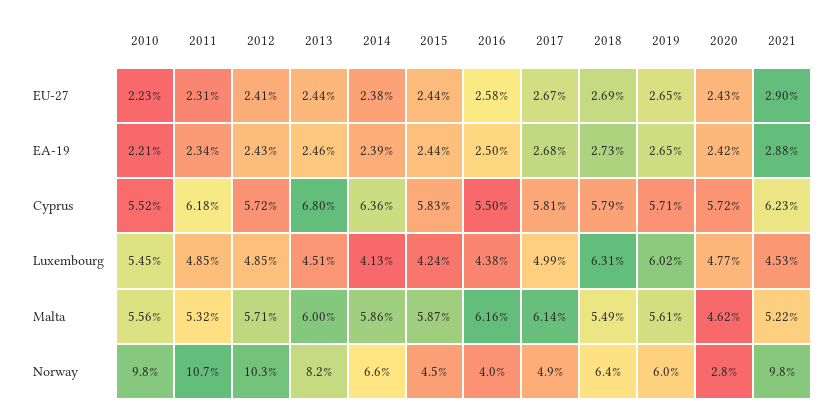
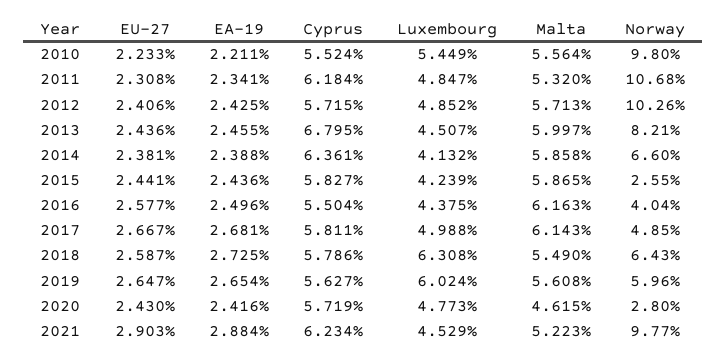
  {
    "2010": {
      "EU-27": 2.233,
      "EA-19": 2.211,
      "Cyprus": 5.524,
      "Luxembourg": 5.449,
      "Malta": 5.564,
      "Norway": 9.8
    },
    "2011": {
      "EU-27": 2.308,
      "EA-19": 2.341,
      "Cyprus": 6.184,
      "Luxembourg": 4.847,
      "Malta": 5.32,
      "Norway": 10.68
    },
    "2012": {
      "EU-27": 2.406,
      "EA-19": 2.425,
      "Cyprus": 5.715,
      "Luxembourg": 4.852,
      "Malta": 5.713,
      "Norway": 10.26
    },
    "2013": {
      "EU-27": 2.436,
      "EA-19": 2.455,
      "Cyprus": 6.795,
      "Luxembourg": 4.507,
      "Malta": 5.997,
      "Norway": 8.21
    },
    "2014": {
      "EU-27": 2.381,
      "EA-19": 2.388,
      "Cyprus": 6.361,
      "Luxembourg": 4.132,
      "Malta": 5.858,
      "Norway": 6.6
    },
    "2015": {
      "EU-27": 2.441,
      "EA-19": 2.436,
      "Cyprus": 5.827,
      "Luxembourg": 4.239,
      "Malta": 5.865,
-     "Norway": 4.5
+     "Norway": 2.55
    },
    "2016": {
      "EU-27": 2.577,
      "EA-19": 2.496,
      "Cyprus": 5.504,
      "Luxembourg": 4.375,
      "Malta": 6.163,
      "Norway": 4.04
    },
    "2017": {
      "EU-27": 2.667,
      "EA-19": 2.681,
      "Cyprus": 5.811,
      "Luxembourg": 4.988,
      "Malta": 6.143,
      "Norway": 4.85
    },
    "2018": {
-     "EU-27": 2.69,
+     "EU-27": 2.587,
      "EA-19": 2.725,
      "Cyprus": 5.786,
      "Luxembourg": 6.308,
      "Malta": 5.49,
      "Norway": 6.43
    },
    "2019": {
      "EU-27": 2.647,
      "EA-19": 2.654,
-     "Cyprus": 5.71,
+     "Cyprus": 5.627,
      "Luxembourg": 6.024,
      "Malta": 5.608,
      "Norway": 5.96
    },
    "2020": {
      "EU-27": 2.43,
      "EA-19": 2.416,
      "Cyprus": 5.719,
      "Luxembourg": 4.773,
      "Malta": 4.615,
      "Norway": 2.8
    },
    "2021": {
      "EU-27": 2.903,
      "EA-19": 2.884,
      "Cyprus": 6.234,
      "Luxembourg": 4.529,
      "Malta": 5.223,
      "Norway": 9.77
    }
  }

